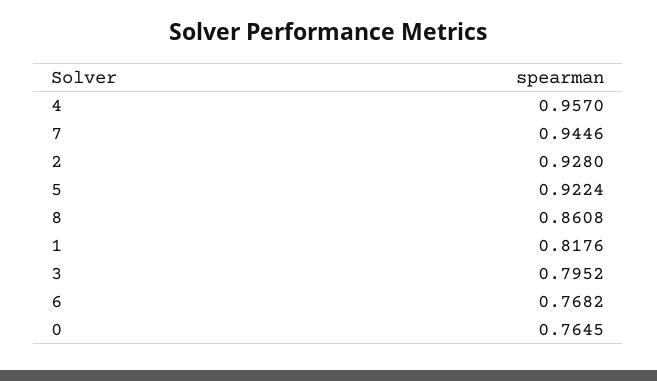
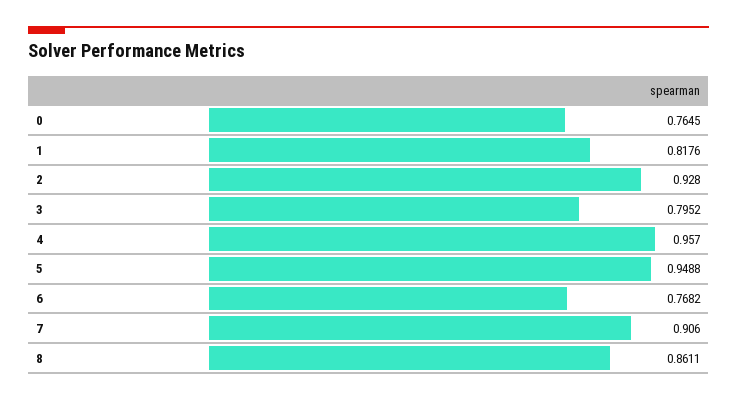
  {
    "4": 0.957,
-   "7": 0.9446,
+   "7": 0.906,
    "2": 0.928,
-   "5": 0.9224,
+   "5": 0.9488,
-   "8": 0.8608,
+   "8": 0.8611,
    "1": 0.8176,
    "3": 0.7952,
    "6": 0.7682,
    "0": 0.7645
  }

